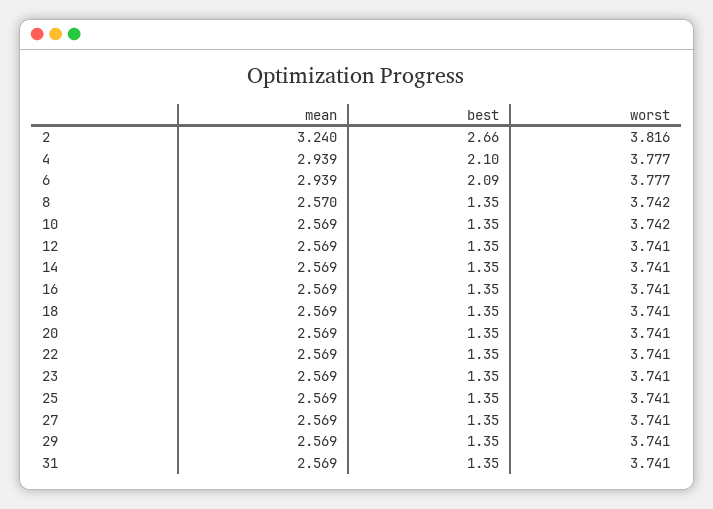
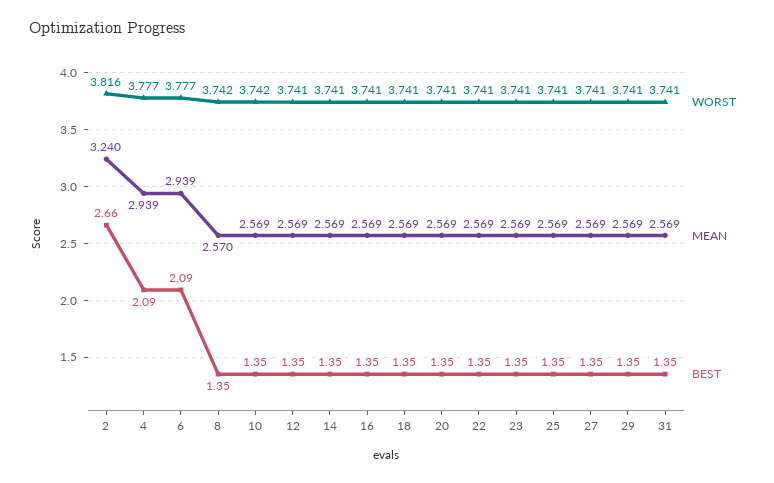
  {
    "mean": {
      "2": 3.24,
      "4": 2.939,
      "6": 2.939,
      "8": 2.57,
      "10": 2.569,
      "12": 2.569,
      "14": 2.569,
      "16": 2.569,
      "18": 2.569,
      "20": 2.569,
      "22": 2.569,
      "23": 2.569,
      "25": 2.569,
      "27": 2.569,
      "29": 2.569,
      "31": 2.569
    },
    "best": {
      "2": 2.66,
-     "4": 2.1,
+     "4": 2.09,
      "6": 2.09,
      "8": 1.35,
      "10": 1.35,
      "12": 1.35,
      "14": 1.35,
      "16": 1.35,
      "18": 1.35,
      "20": 1.35,
      "22": 1.35,
      "23": 1.35,
      "25": 1.35,
      "27": 1.35,
      "29": 1.35,
      "31": 1.35
    },
    "worst": {
      "2": 3.816,
      "4": 3.777,
      "6": 3.777,
      "8": 3.742,
      "10": 3.742,
      "12": 3.741,
      "14": 3.741,
      "16": 3.741,
      "18": 3.741,
      "20": 3.741,
      "22": 3.741,
      "23": 3.741,
      "25": 3.741,
      "27": 3.741,
      "29": 3.741,
      "31": 3.741
    }
  }

